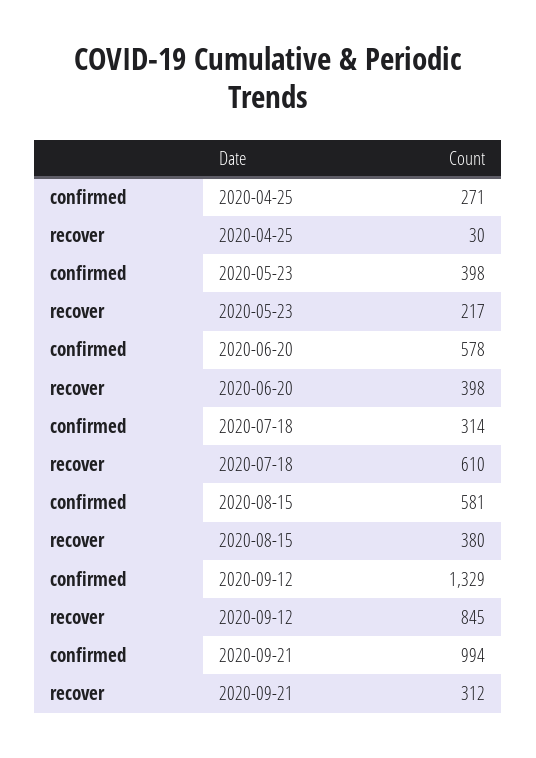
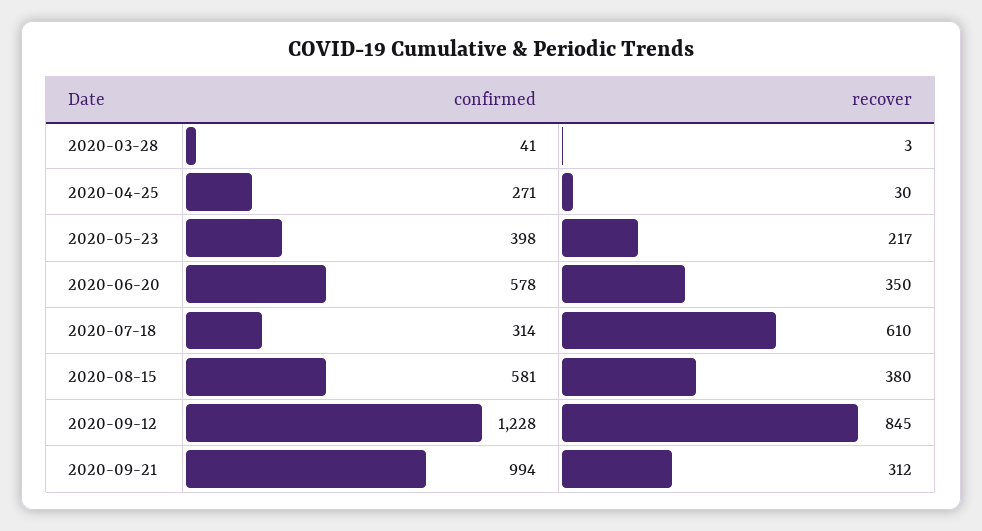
  {
    "confirmed": {
      "2020-04-25": 271,
      "2020-05-23": 398,
      "2020-06-20": 578,
      "2020-07-18": 314,
      "2020-08-15": 581,
-     "2020-09-12": 1329,
+     "2020-09-12": 1228,
-     "2020-09-21": 994
+     "2020-09-21": 994,
+     "2020-03-28": 41
    },
    "recover": {
      "2020-04-25": 30,
      "2020-05-23": 217,
-     "2020-06-20": 398,
+     "2020-06-20": 350,
      "2020-07-18": 610,
      "2020-08-15": 380,
      "2020-09-12": 845,
-     "2020-09-21": 312
+     "2020-09-21": 312,
+     "2020-03-28": 3
    }
  }

